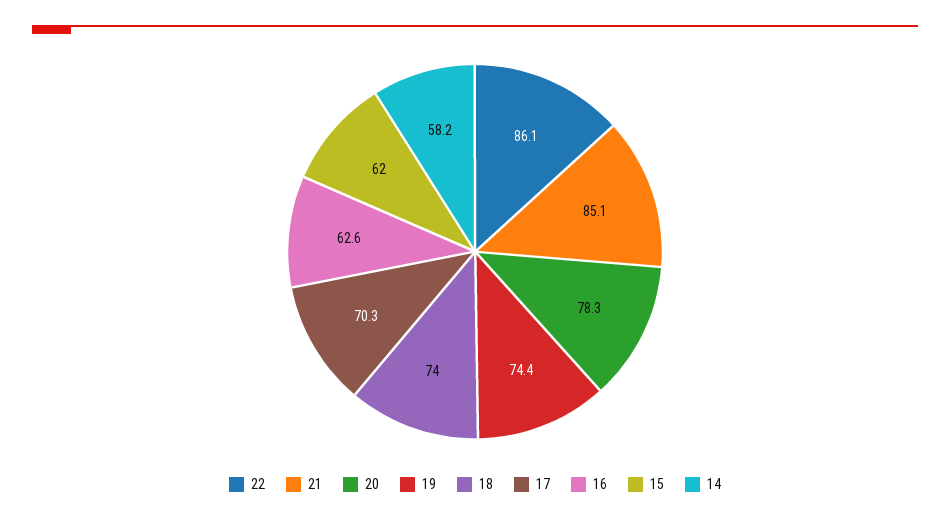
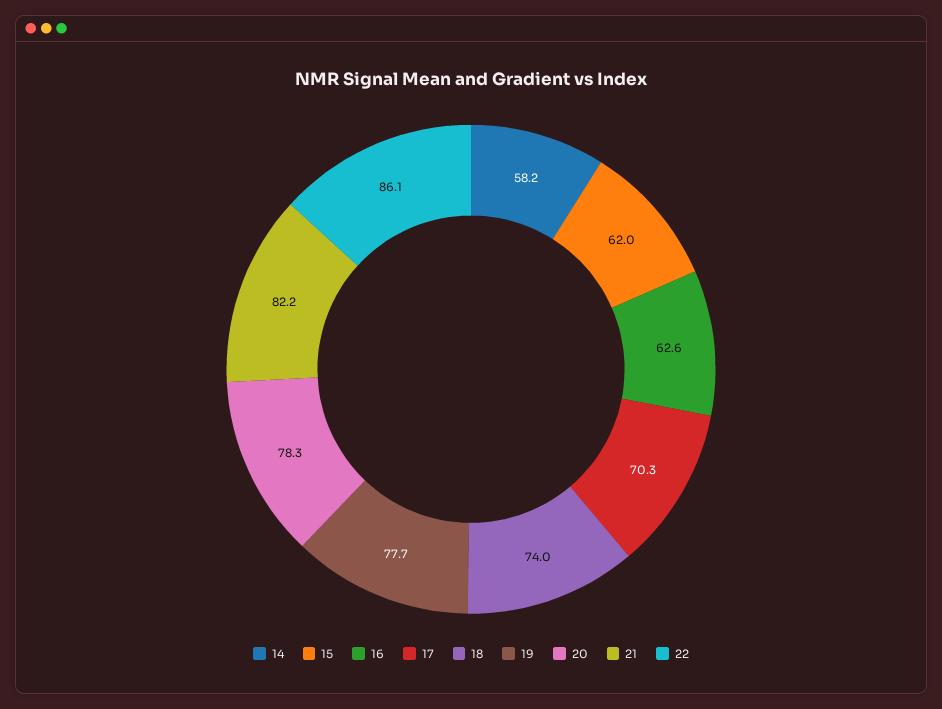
  {
    "22": 86.1,
-   "21": 85.1,
+   "21": 82.2,
    "20": 78.3,
-   "19": 74.4,
+   "19": 77.7,
    "18": 74,
    "17": 70.3,
    "16": 62.6,
    "15": 62,
    "14": 58.2
  }

